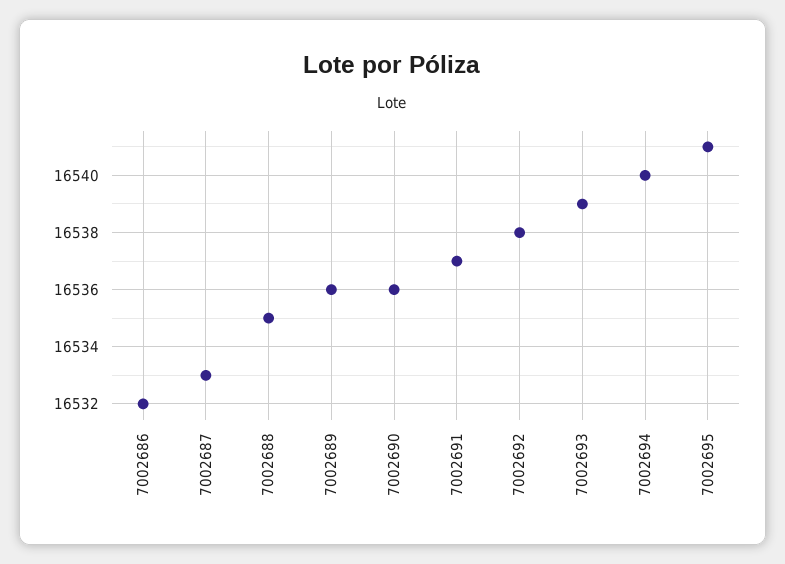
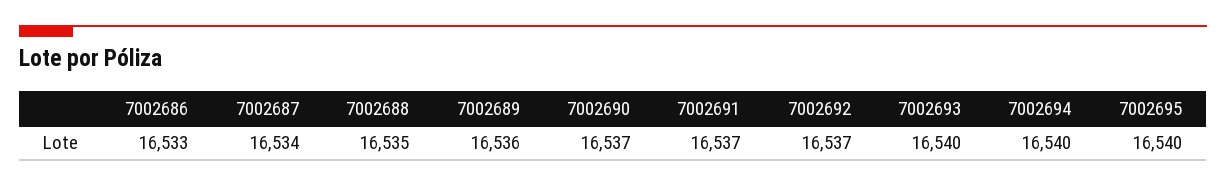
  {
-   "7002686": 16532,
+   "7002686": 16533,
-   "7002687": 16533,
+   "7002687": 16534,
    "7002688": 16535,
    "7002689": 16536,
-   "7002690": 16536,
+   "7002690": 16537,
    "7002691": 16537,
-   "7002692": 16538,
+   "7002692": 16537,
-   "7002693": 16539,
+   "7002693": 16540,
    "7002694": 16540,
-   "7002695": 16541
+   "7002695": 16540
  }

